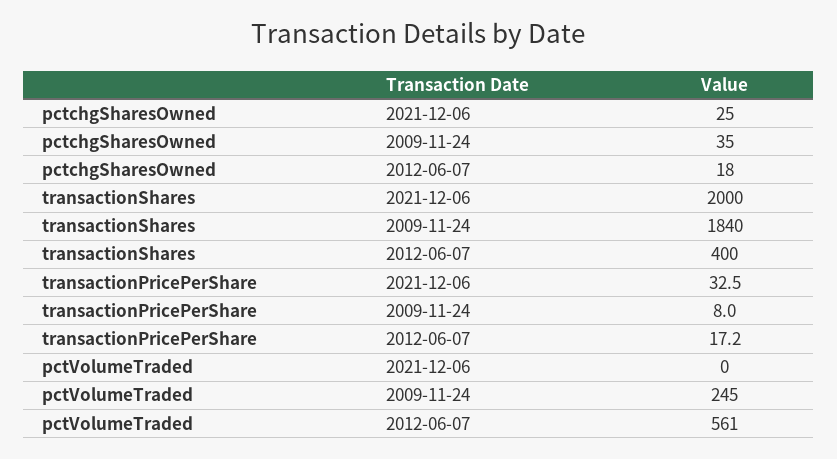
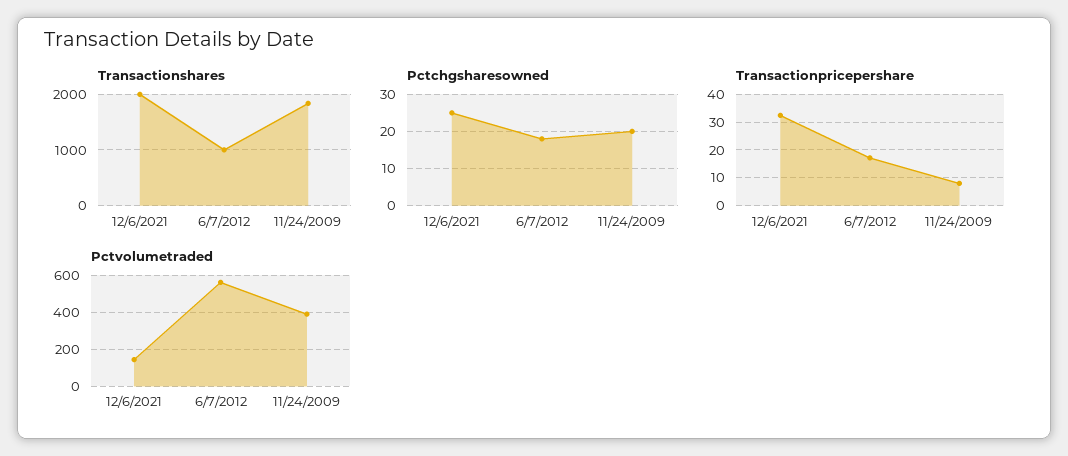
  {
    "pctchgSharesOwned": {
      "2021-12-06": 25,
-     "2009-11-24": 35,
+     "2009-11-24": 20,
      "2012-06-07": 18
    },
    "transactionShares": {
      "2021-12-06": 2000,
      "2009-11-24": 1840,
-     "2012-06-07": 400
+     "2012-06-07": 1000
    },
    "transactionPricePerShare": {
      "2021-12-06": 32.5,
      "2009-11-24": 8,
      "2012-06-07": 17.2
    },
    "pctVolumeTraded": {
-     "2021-12-06": 0,
+     "2021-12-06": 150,
-     "2009-11-24": 245,
+     "2009-11-24": 400,
      "2012-06-07": 561
    }
  }

